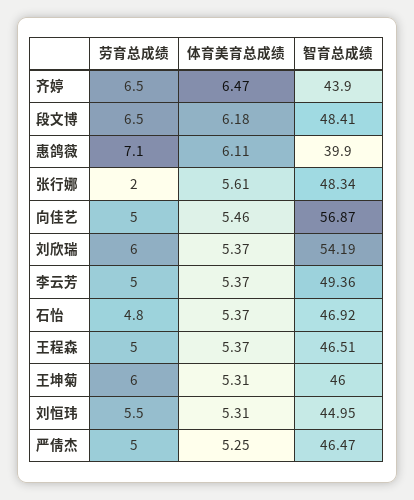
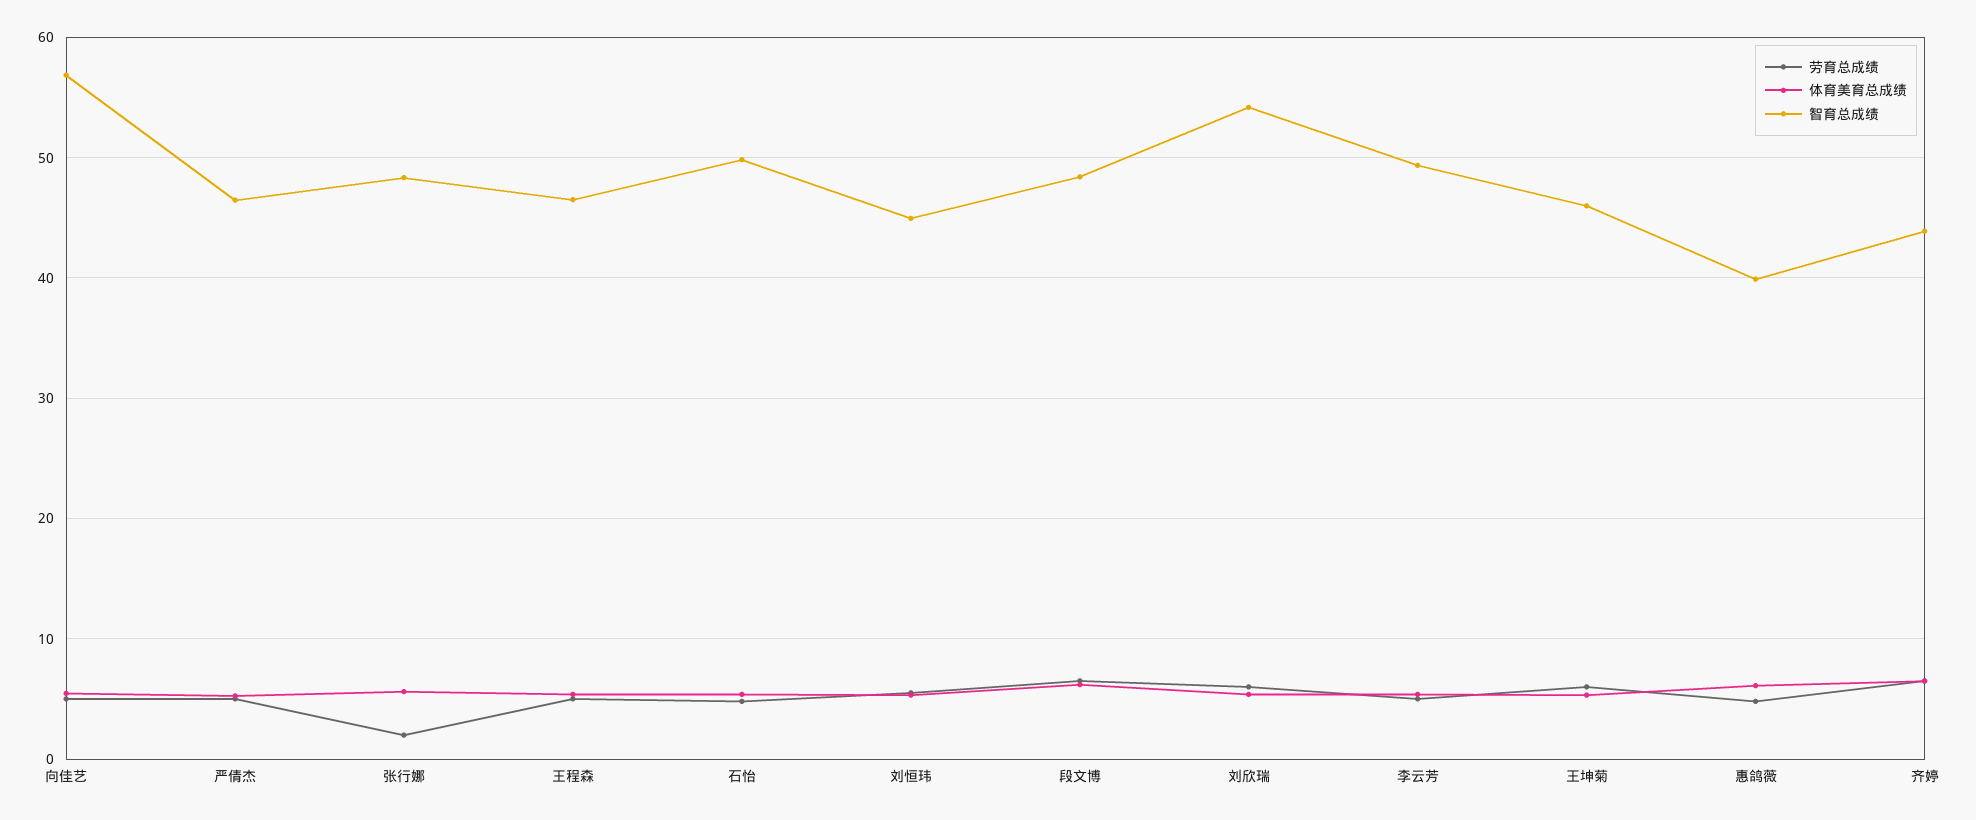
  {
    "劳育总成绩": {
      "齐婷": 6.5,
      "段文博": 6.5,
-     "惠鸽薇": 7.1,
+     "惠鸽薇": 5,
      "张行娜": 2,
      "向佳艺": 5,
      "刘欣瑞": 6,
      "李云芳": 5,
      "石怡": 4.8,
      "王程森": 5,
      "王坤菊": 6,
      "刘恒玮": 5.5,
      "严倩杰": 5
    },
    "体育美育总成绩": {
      "齐婷": 6.47,
      "段文博": 6.18,
      "惠鸽薇": 6.11,
      "张行娜": 5.61,
      "向佳艺": 5.46,
      "刘欣瑞": 5.37,
      "李云芳": 5.37,
      "石怡": 5.37,
      "王程森": 5.37,
      "王坤菊": 5.31,
      "刘恒玮": 5.31,
      "严倩杰": 5.25
    },
    "智育总成绩": {
      "齐婷": 43.9,
      "段文博": 48.41,
      "惠鸽薇": 39.9,
      "张行娜": 48.34,
      "向佳艺": 56.87,
      "刘欣瑞": 54.19,
      "李云芳": 49.36,
-     "石怡": 46.92,
+     "石怡": 50,
      "王程森": 46.51,
      "王坤菊": 46,
      "刘恒玮": 44.95,
      "严倩杰": 46.47
    }
  }

